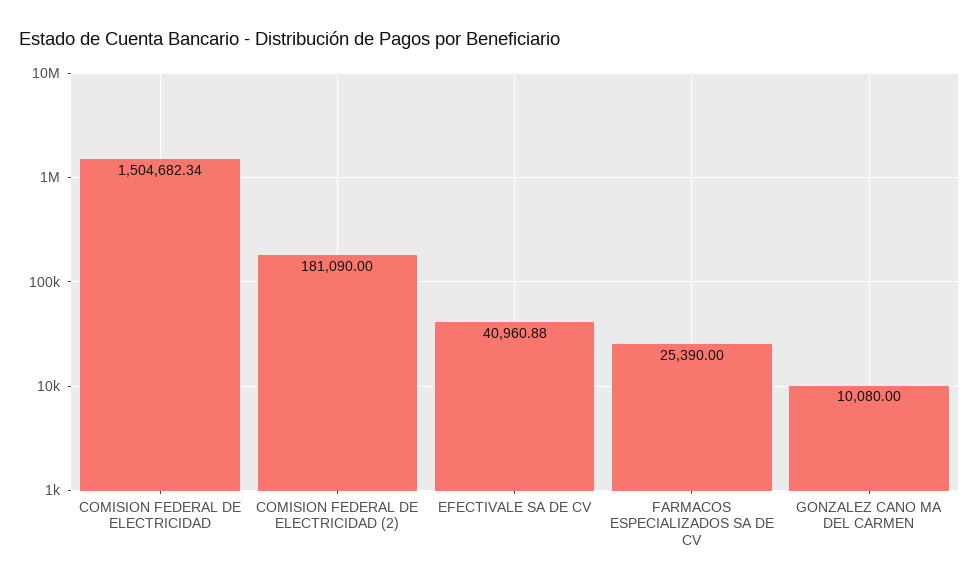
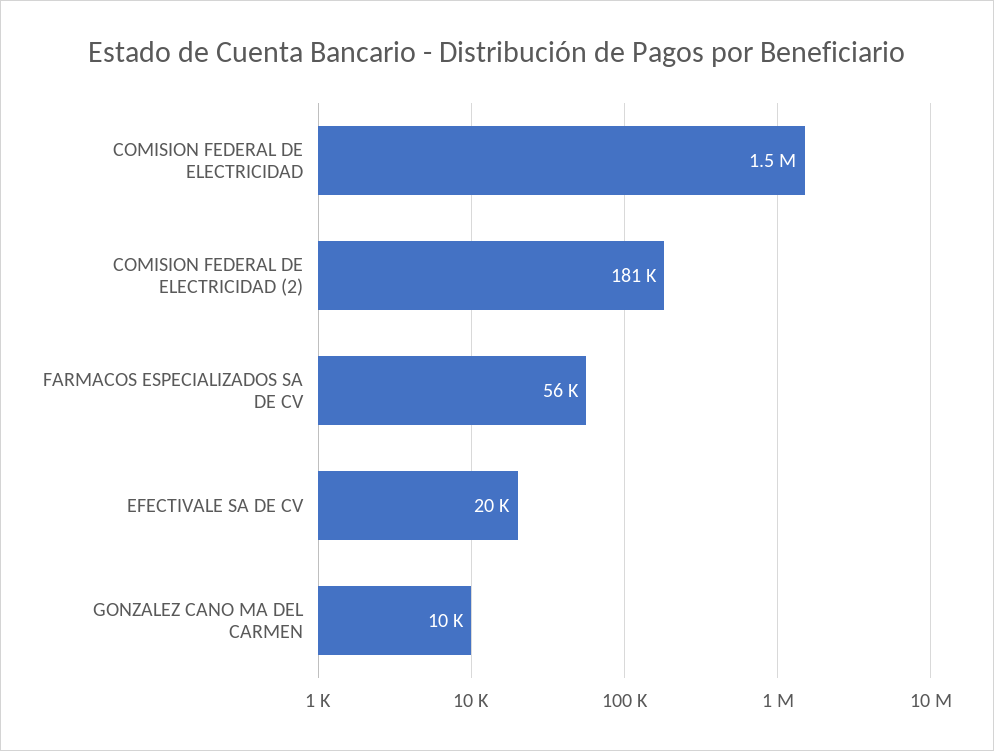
  {
    "COMISION FEDERAL DE ELECTRICIDAD": 1504682.34,
    "COMISION FEDERAL DE ELECTRICIDAD (2)": 181090,
-   "EFECTIVALE SA DE CV": 40960.88,
+   "EFECTIVALE SA DE CV": 20000,
-   "FARMACOS ESPECIALIZADOS SA DE CV": 25390,
+   "FARMACOS ESPECIALIZADOS SA DE CV": 56000,
    "GONZALEZ CANO MA DEL CARMEN": 10080
  }

